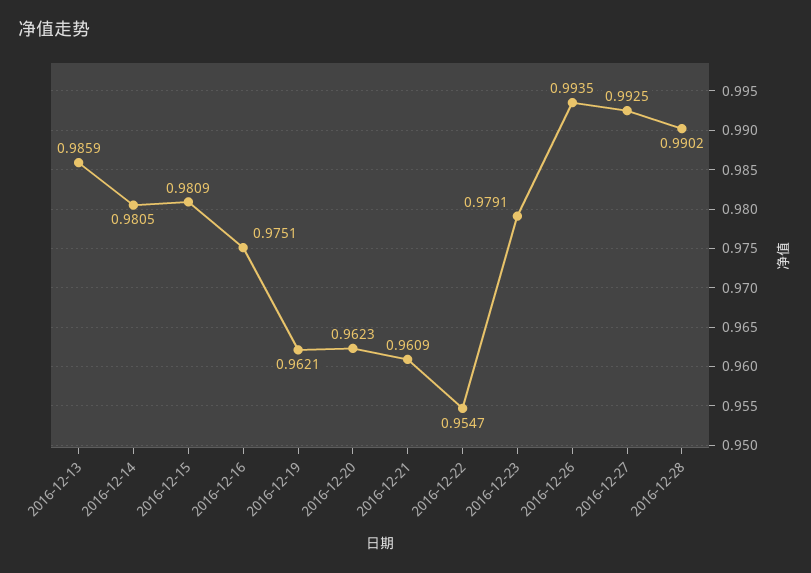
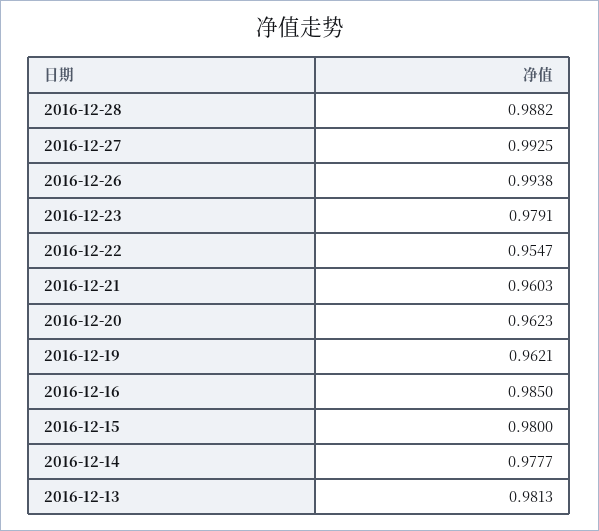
  {
-   "2016-12-13": 0.9859,
+   "2016-12-13": 0.9813,
-   "2016-12-14": 0.9805,
+   "2016-12-14": 0.9777,
-   "2016-12-15": 0.9809,
+   "2016-12-15": 0.98,
-   "2016-12-16": 0.9751,
+   "2016-12-16": 0.985,
    "2016-12-19": 0.9621,
    "2016-12-20": 0.9623,
-   "2016-12-21": 0.9609,
+   "2016-12-21": 0.9603,
    "2016-12-22": 0.9547,
    "2016-12-23": 0.9791,
-   "2016-12-26": 0.9935,
+   "2016-12-26": 0.9938,
    "2016-12-27": 0.9925,
-   "2016-12-28": 0.9902
+   "2016-12-28": 0.9882
  }

